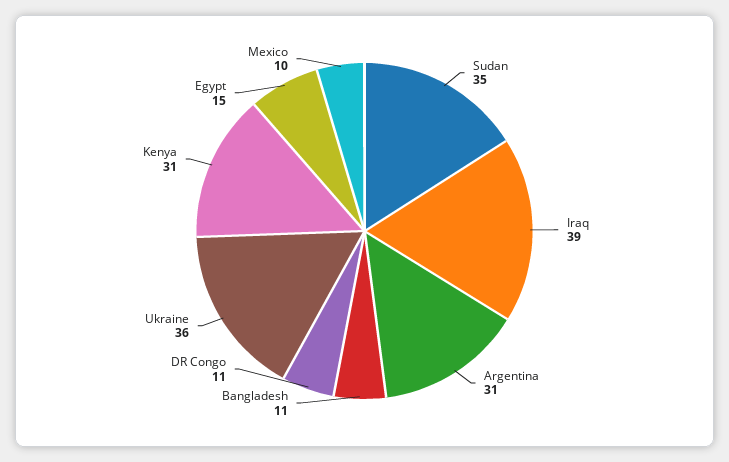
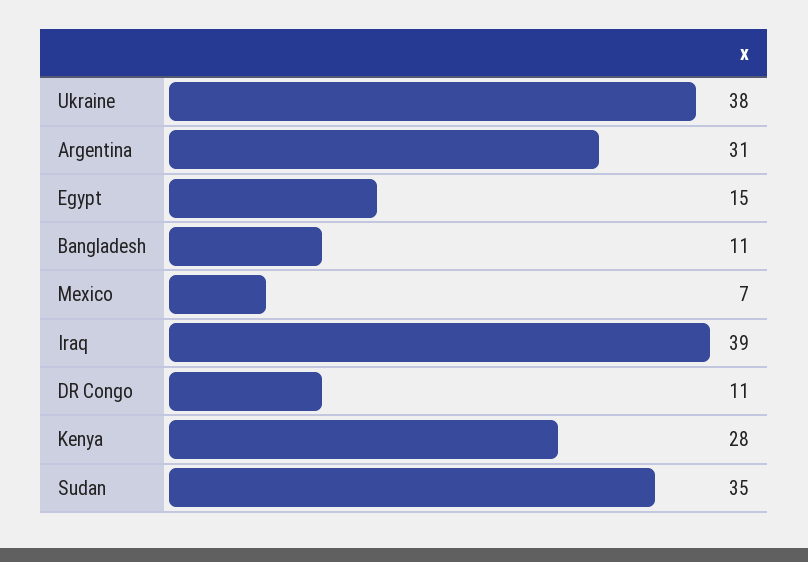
  {
    "Sudan": 35,
    "Iraq": 39,
    "Argentina": 31,
    "Bangladesh": 11,
    "DR Congo": 11,
-   "Ukraine": 36,
+   "Ukraine": 38,
-   "Kenya": 31,
+   "Kenya": 28,
    "Egypt": 15,
-   "Mexico": 10
+   "Mexico": 7
  }

